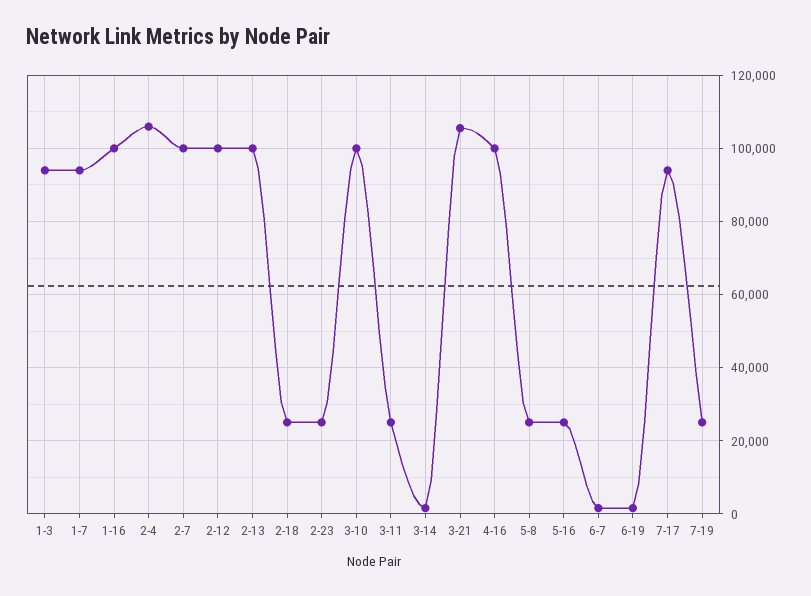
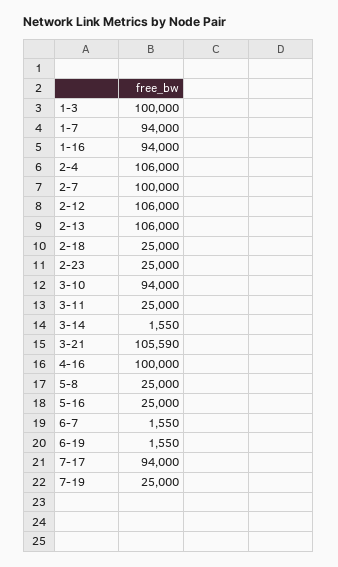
  {
-   "1-3": 94000,
+   "1-3": 100000,
    "1-7": 94000,
-   "1-16": 100000,
+   "1-16": 94000,
    "2-4": 106000,
    "2-7": 100000,
-   "2-12": 100000,
+   "2-12": 106000,
-   "2-13": 100000,
+   "2-13": 106000,
    "2-18": 25000,
    "2-23": 25000,
-   "3-10": 100000,
+   "3-10": 94000,
    "3-11": 25000,
    "3-14": 1550,
    "3-21": 105590,
    "4-16": 100000,
    "5-8": 25000,
    "5-16": 25000,
    "6-7": 1550,
    "6-19": 1550,
    "7-17": 94000,
    "7-19": 25000
  }

